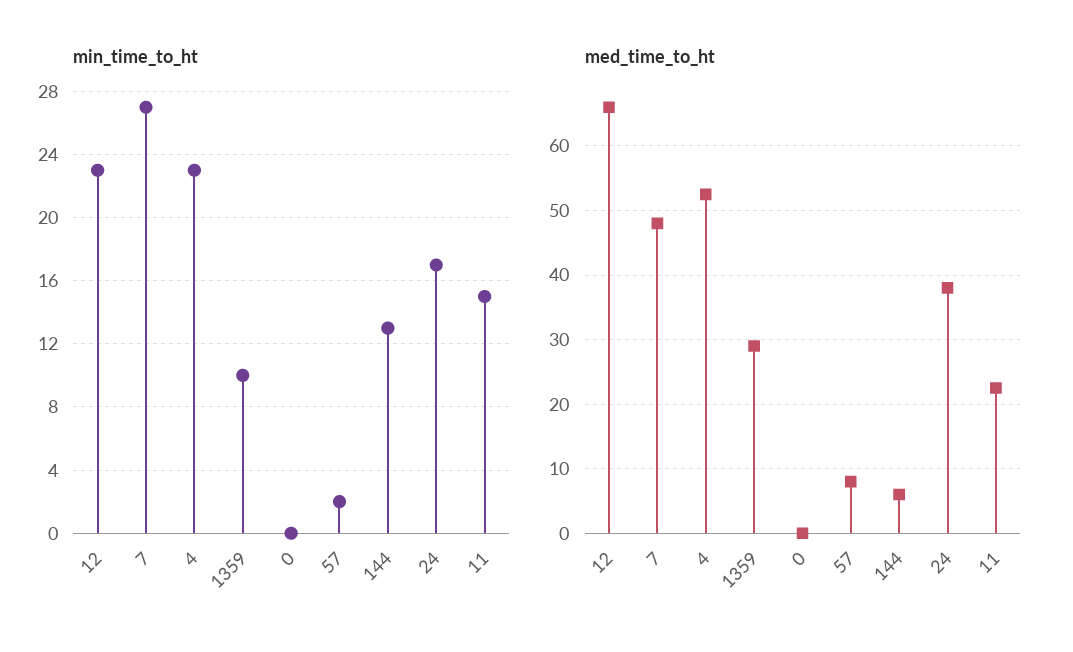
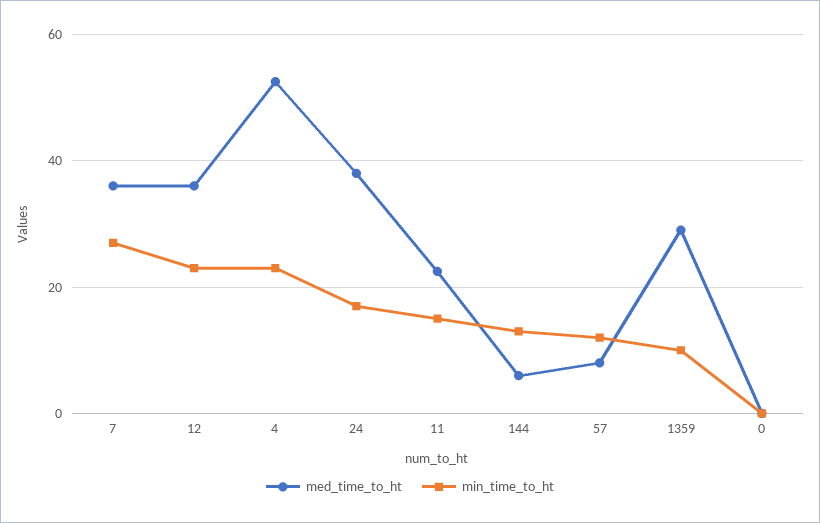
  {
    "min_time_to_ht": {
      "12": 23,
      "7": 27,
      "4": 23,
      "1359": 10,
      "0": 0,
-     "57": 2,
+     "57": 12,
      "144": 13,
      "24": 17,
      "11": 15
    },
    "med_time_to_ht": {
-     "12": 66,
+     "12": 36,
-     "7": 48,
+     "7": 36,
      "4": 53,
      "1359": 29,
      "0": 0,
      "57": 8,
      "144": 6,
      "24": 38,
      "11": 23
    }
  }

